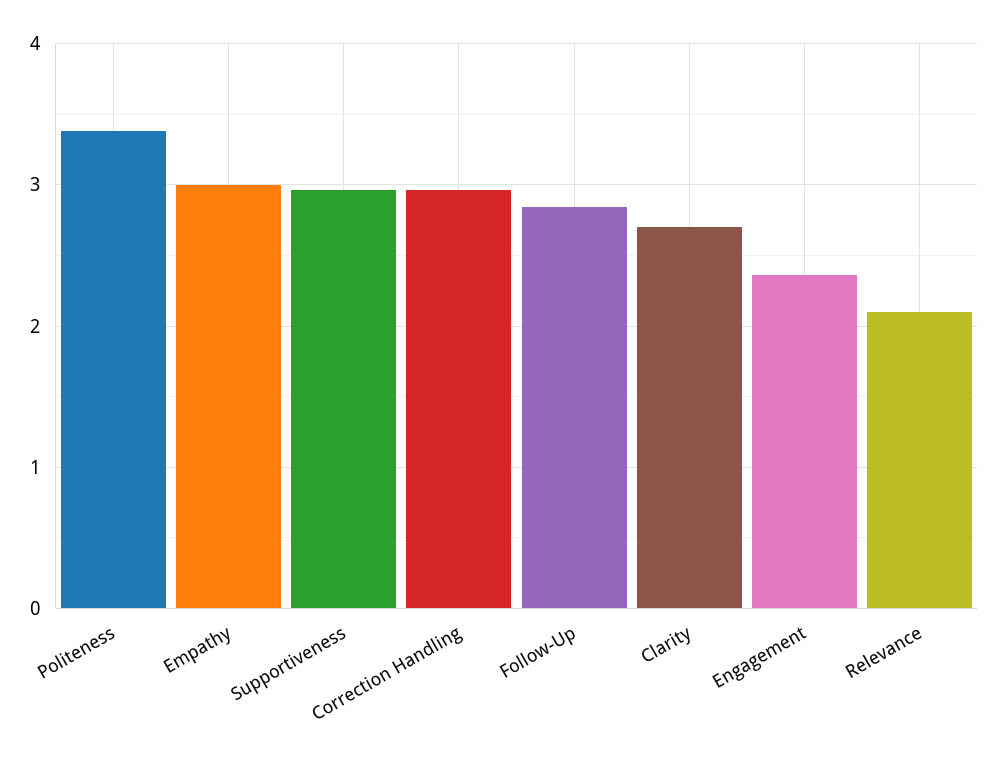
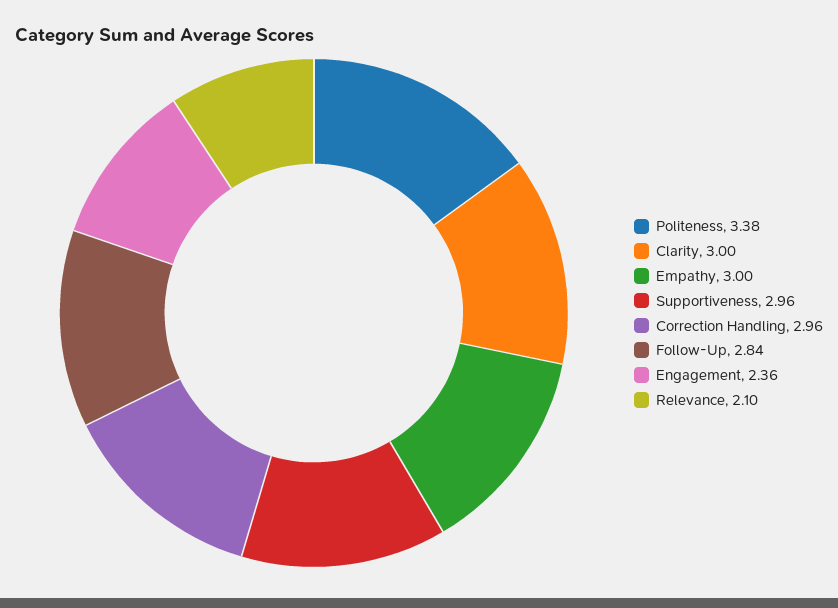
  {
    "Politeness": 3.38,
    "Empathy": 3,
    "Supportiveness": 2.96,
    "Correction Handling": 2.96,
    "Follow-Up": 2.84,
-   "Clarity": 2.7,
+   "Clarity": 3,
    "Engagement": 2.36,
    "Relevance": 2.1
  }

